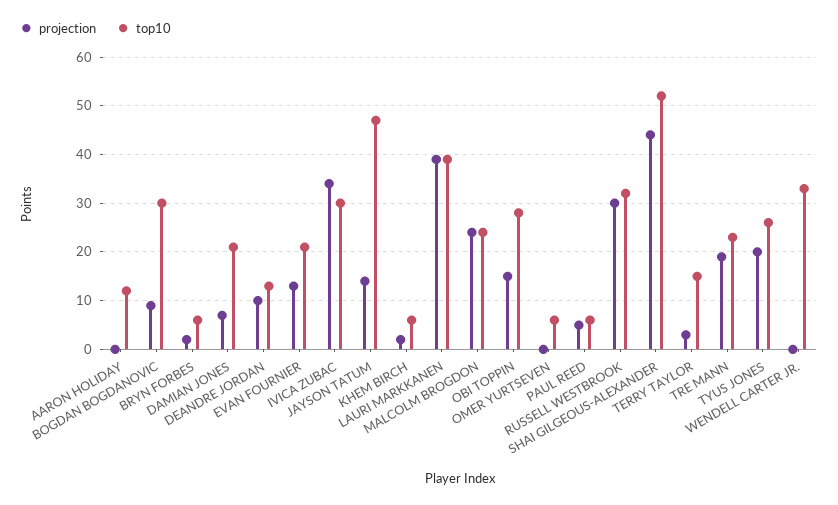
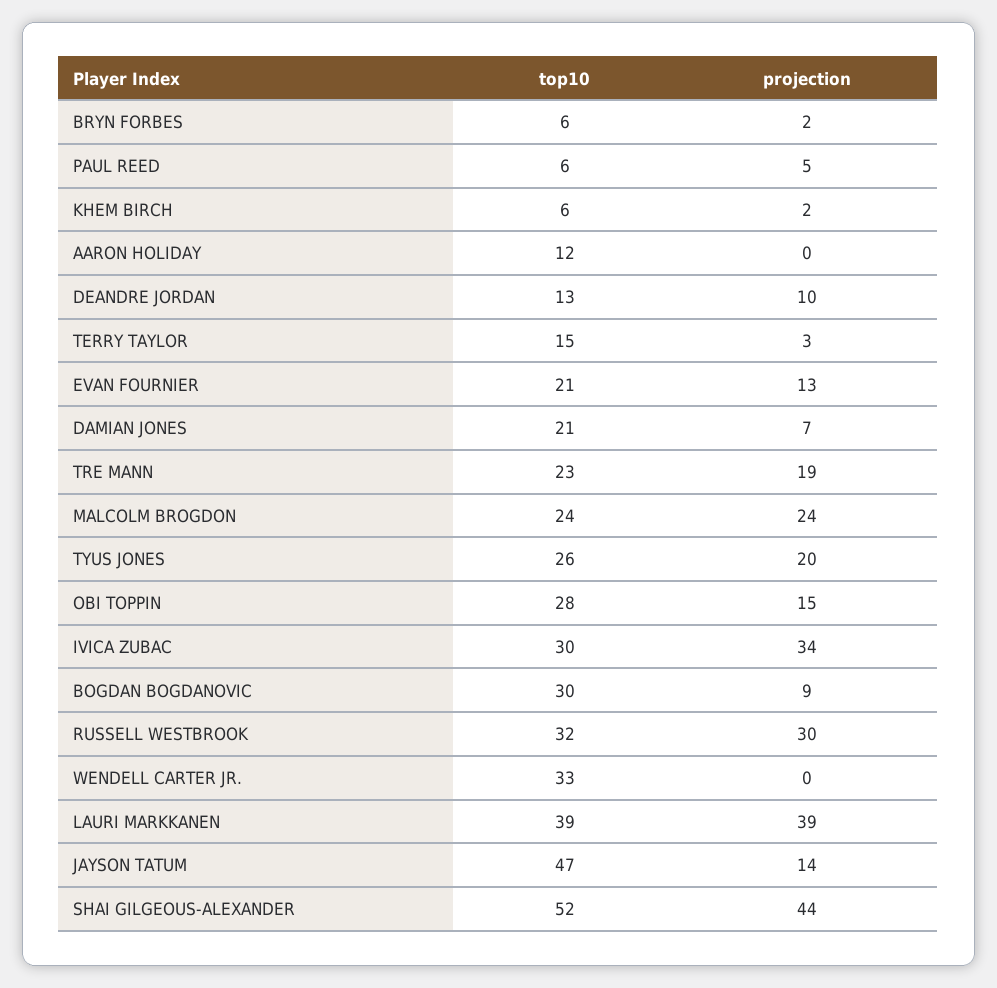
  {
    "projection": {
      "AARON HOLIDAY": 0,
      "BOGDAN BOGDANOVIC": 9,
      "BRYN FORBES": 2,
      "DAMIAN JONES": 7,
      "DEANDRE JORDAN": 10,
      "EVAN FOURNIER": 13,
      "IVICA ZUBAC": 34,
      "JAYSON TATUM": 14,
      "KHEM BIRCH": 2,
      "LAURI MARKKANEN": 39,
      "MALCOLM BROGDON": 24,
      "OBI TOPPIN": 15,
-     "OMER YURTSEVEN": 0,
      "PAUL REED": 5,
      "RUSSELL WESTBROOK": 30,
      "SHAI GILGEOUS-ALEXANDER": 44,
      "TERRY TAYLOR": 3,
      "TRE MANN": 19,
      "TYUS JONES": 20,
      "WENDELL CARTER JR.": 0
    },
    "top10": {
      "AARON HOLIDAY": 12,
      "BOGDAN BOGDANOVIC": 30,
      "BRYN FORBES": 6,
      "DAMIAN JONES": 21,
      "DEANDRE JORDAN": 13,
      "EVAN FOURNIER": 21,
      "IVICA ZUBAC": 30,
      "JAYSON TATUM": 47,
      "KHEM BIRCH": 6,
      "LAURI MARKKANEN": 39,
      "MALCOLM BROGDON": 24,
      "OBI TOPPIN": 28,
-     "OMER YURTSEVEN": 5,
      "PAUL REED": 6,
      "RUSSELL WESTBROOK": 32,
      "SHAI GILGEOUS-ALEXANDER": 52,
      "TERRY TAYLOR": 15,
      "TRE MANN": 23,
      "TYUS JONES": 26,
      "WENDELL CARTER JR.": 33
    }
  }

